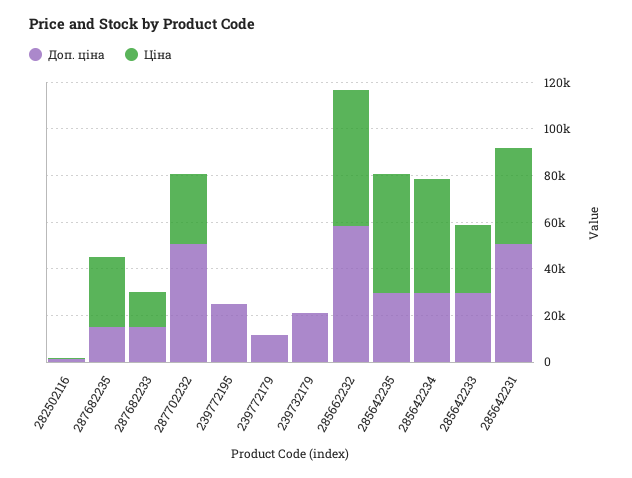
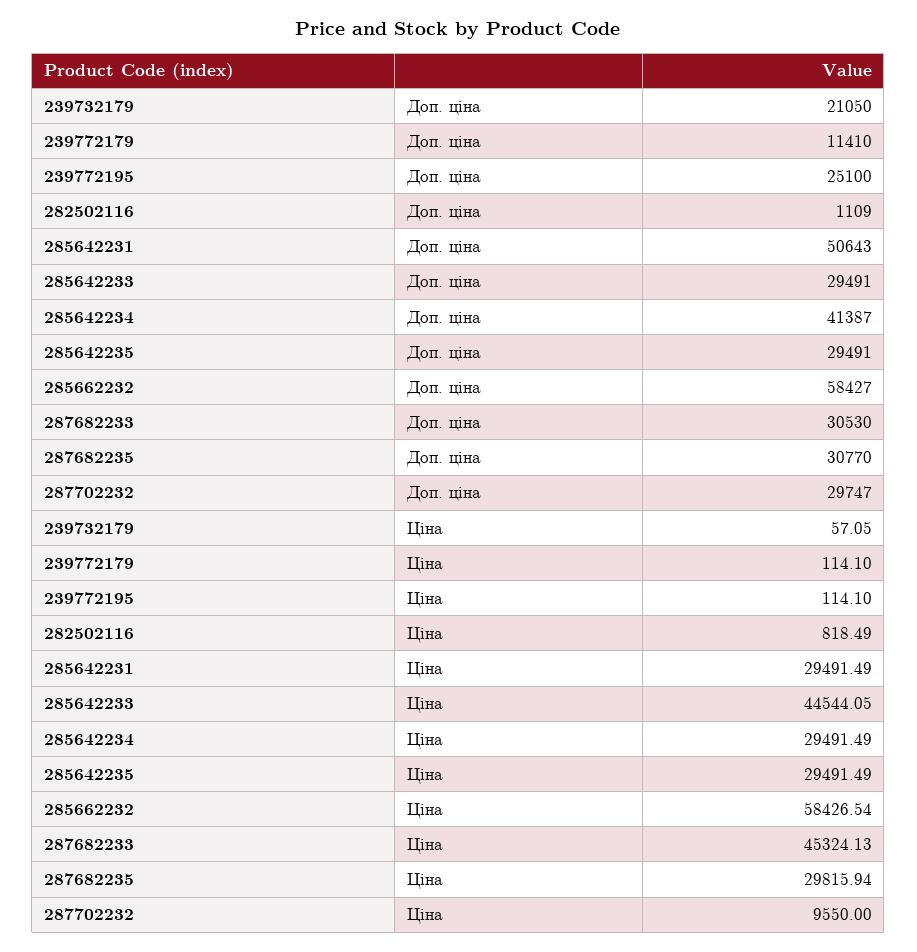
  {
    "Доп. ціна": {
      "282502116": 1109,
-     "287682235": 15000,
+     "287682235": 30770,
-     "287682233": 15000,
+     "287682233": 30530,
-     "287702232": 50000,
+     "287702232": 29747,
      "239772195": 25100,
      "239772179": 11410,
      "239732179": 21050,
      "285662232": 58427,
      "285642235": 29491,
-     "285642234": 30000,
+     "285642234": 41387,
      "285642233": 29491,
      "285642231": 50643
    },
    "Ціна": {
      "282502116": 818.49,
      "287682235": 29815.94,
-     "287682233": 15000,
+     "287682233": 45324.13,
-     "287702232": 30000,
+     "287702232": 9550,
      "239772195": 114.1,
      "239772179": 114.1,
      "239732179": 57.05,
      "285662232": 58426.54,
-     "285642235": 50000,
+     "285642235": 29491.49,
-     "285642234": 50000,
+     "285642234": 29491.49,
-     "285642233": 30000,
+     "285642233": 44544.05,
-     "285642231": 40000
+     "285642231": 29491.49
    }
  }

